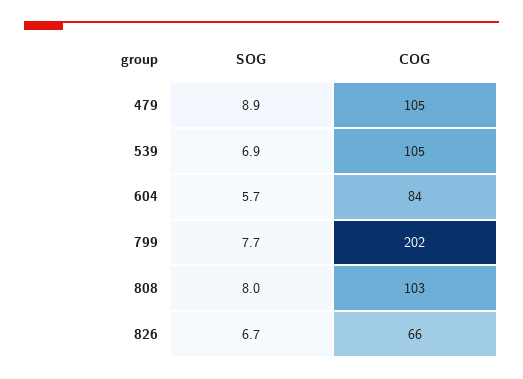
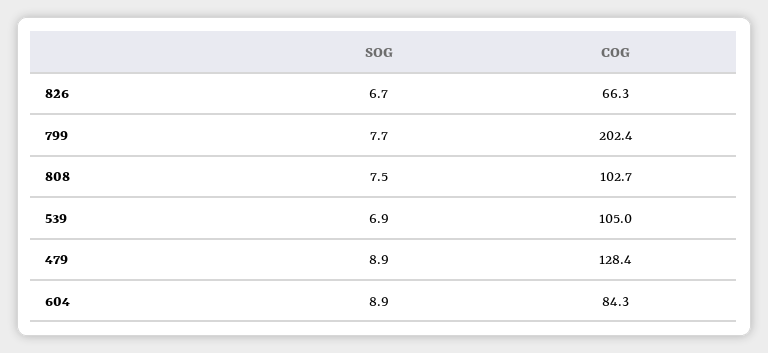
  {
    "SOG": {
      "479": 8.9,
      "539": 6.9,
-     "604": 5.7,
+     "604": 8.9,
      "799": 7.7,
-     "808": 8,
+     "808": 7.5,
      "826": 6.7
    },
    "COG": {
-     "479": 105,
+     "479": 128.4,
      "539": 105,
      "604": 84.3,
      "799": 202.4,
      "808": 102.7,
      "826": 66.3
    }
  }

